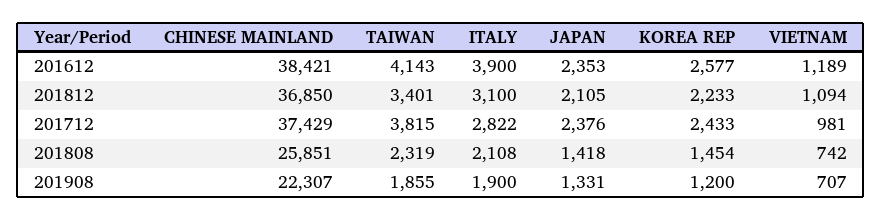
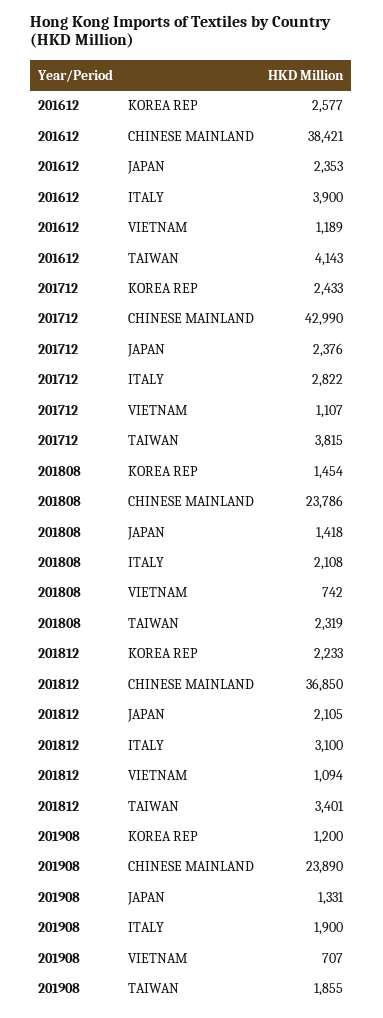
  {
    "CHINESE MAINLAND": {
      "201612": 38421,
      "201812": 36850,
-     "201712": 37429,
+     "201712": 42990,
-     "201808": 25851,
+     "201808": 23786,
-     "201908": 22307
+     "201908": 23890
    },
    "TAIWAN": {
      "201612": 4143,
      "201812": 3401,
      "201712": 3815,
      "201808": 2319,
      "201908": 1855
    },
    "ITALY": {
      "201612": 3900,
      "201812": 3100,
      "201712": 2822,
      "201808": 2108,
      "201908": 1900
    },
    "JAPAN": {
      "201612": 2353,
      "201812": 2105,
      "201712": 2376,
      "201808": 1418,
      "201908": 1331
    },
    "KOREA REP": {
      "201612": 2577,
      "201812": 2233,
      "201712": 2433,
      "201808": 1454,
      "201908": 1200
    },
    "VIETNAM": {
      "201612": 1189,
      "201812": 1094,
-     "201712": 981,
+     "201712": 1107,
      "201808": 742,
      "201908": 707
    }
  }

